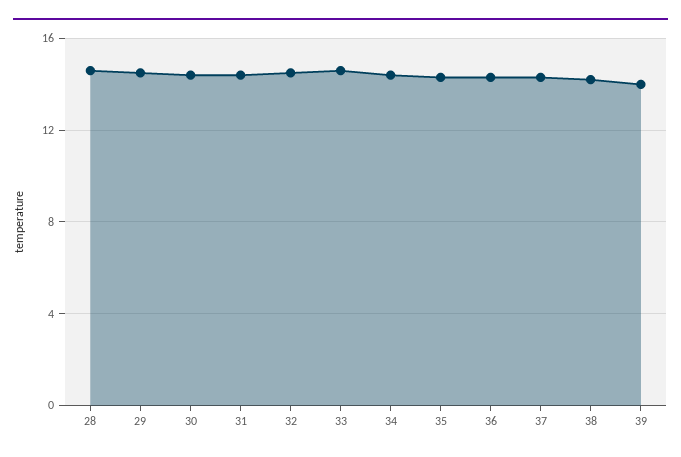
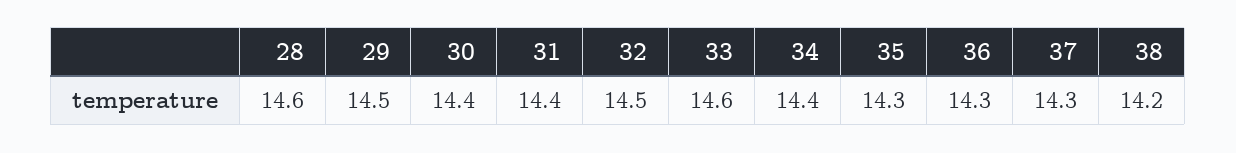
  {
    "28": 14.6,
    "29": 14.5,
    "30": 14.4,
    "31": 14.4,
    "32": 14.5,
    "33": 14.6,
    "34": 14.4,
    "35": 14.3,
    "36": 14.3,
    "37": 14.3,
-   "38": 14.2,
+   "38": 14.2
-   "39": 14
  }

